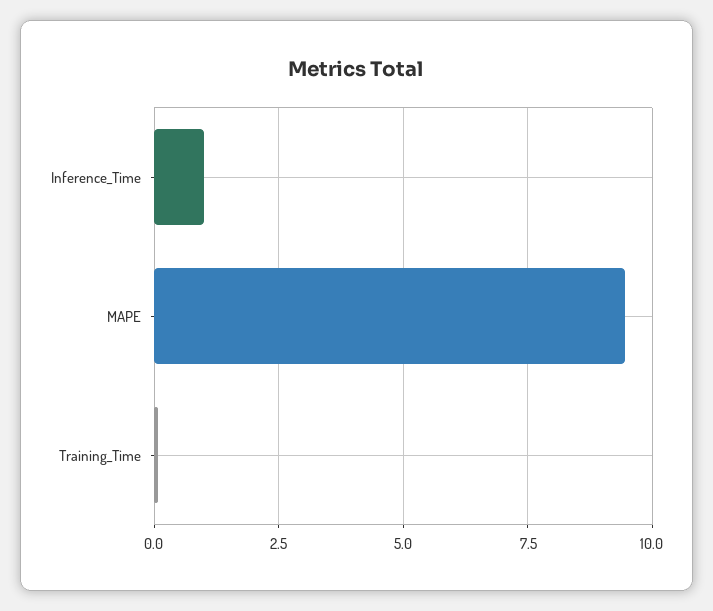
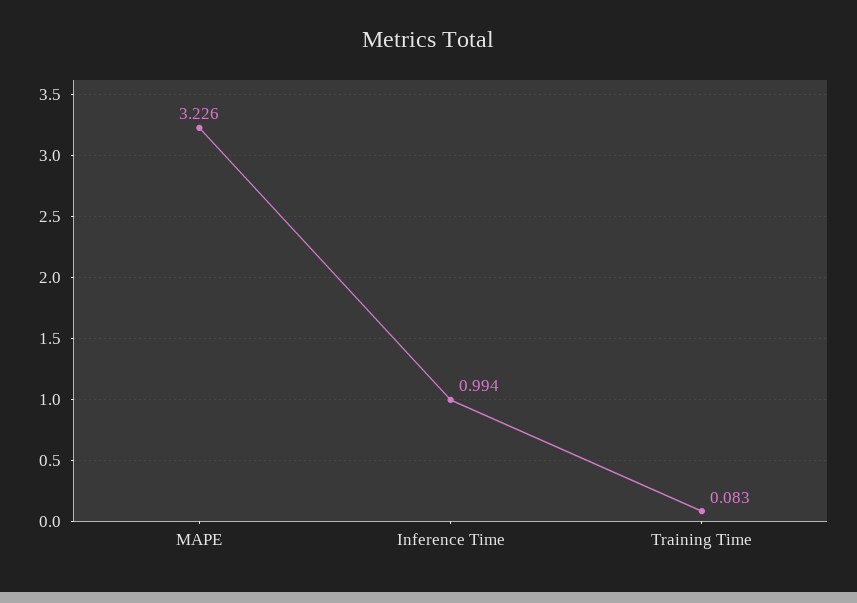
  {
    "Inference_Time": 0.994,
-   "MAPE": 9.5,
+   "MAPE": 3.226,
    "Training_Time": 0.083
  }

